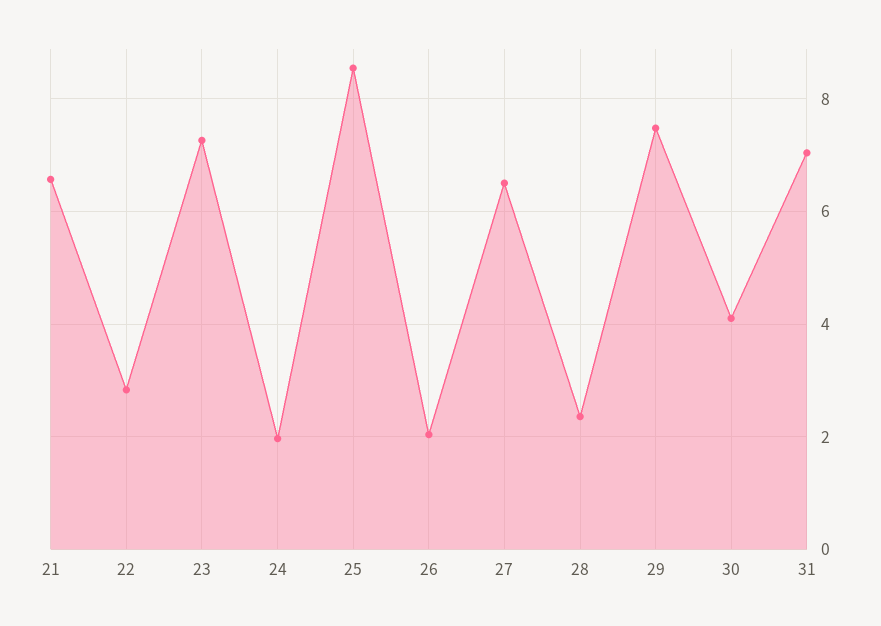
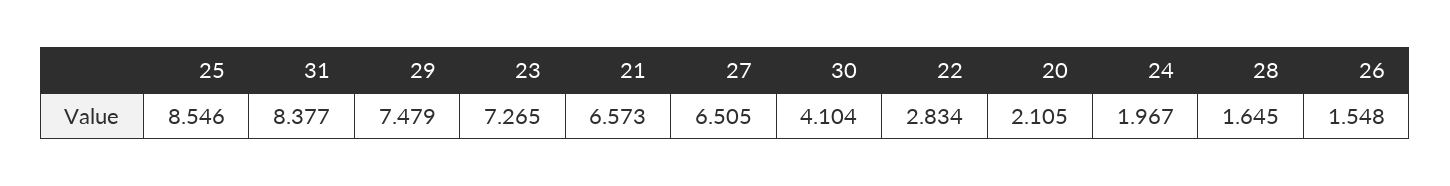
  {
    "21": 6.573,
    "22": 2.834,
    "23": 7.265,
    "24": 1.967,
    "25": 8.546,
-   "26": 2,
+   "26": 1.548,
    "27": 6.505,
-   "28": 2.4,
+   "28": 1.645,
    "29": 7.479,
    "30": 4.104,
-   "31": 7
+   "31": 8.377,
+   "20": 2.105
  }

